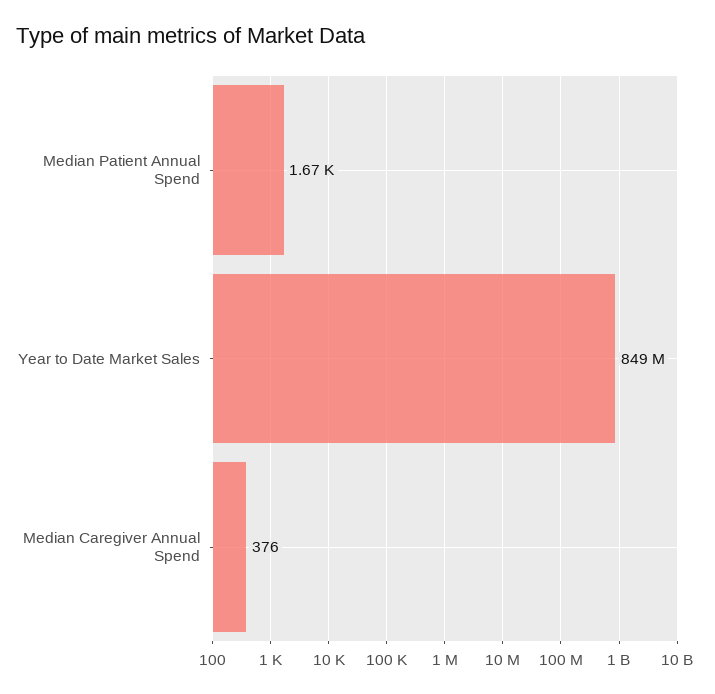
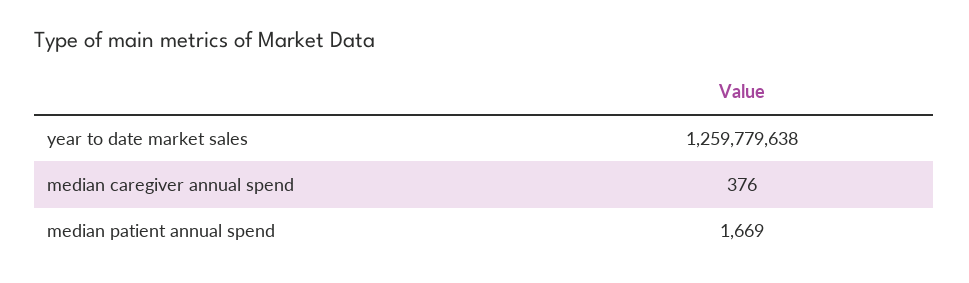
  {
    "Median Patient Annual Spend": 1669,
-   "Year to Date Market Sales": 849000000,
+   "Year to Date Market Sales": 1259779638,
    "Median Caregiver Annual Spend": 376
  }

